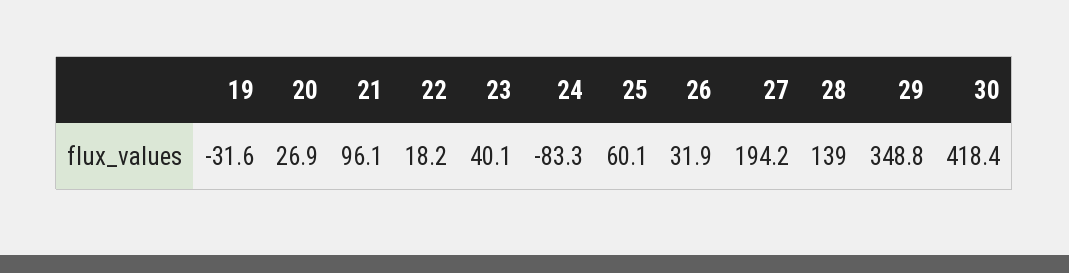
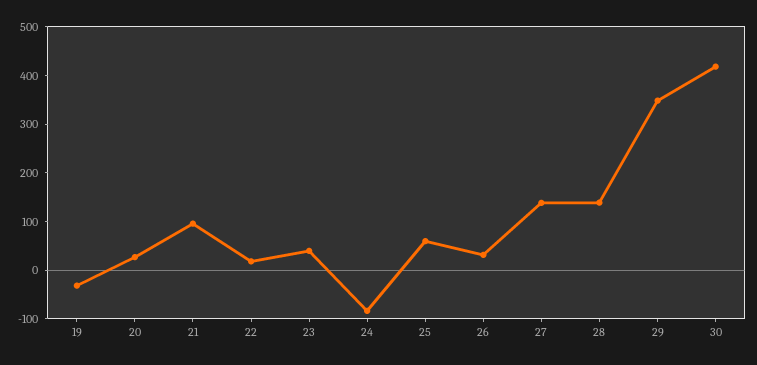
  {
    "19": -31.6,
    "20": 26.9,
    "21": 96.1,
    "22": 18.2,
    "23": 40.1,
    "24": -83.3,
    "25": 60.1,
    "26": 31.9,
-   "27": 194.2,
+   "27": 140,
    "28": 139,
    "29": 348.8,
    "30": 418.4
  }

